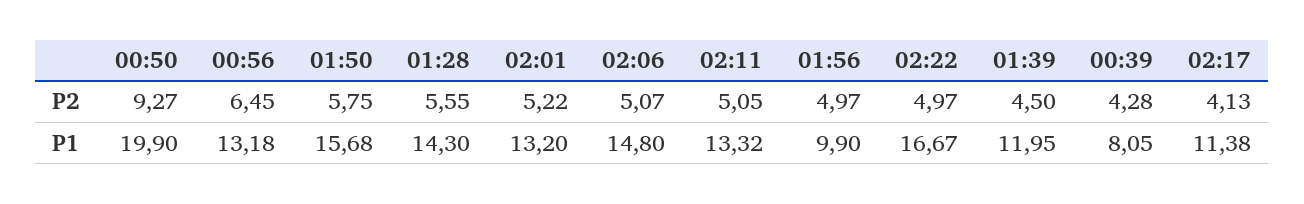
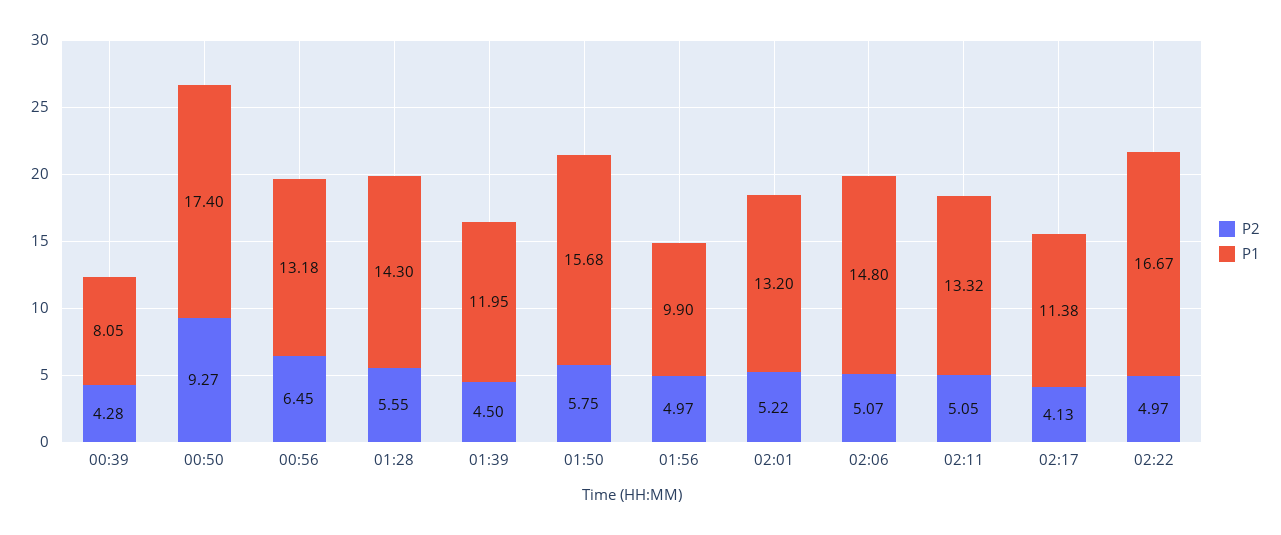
  {
    "P2": {
      "00:50": 9.27,
      "00:56": 6.45,
      "01:50": 5.75,
      "01:28": 5.55,
      "02:01": 5.22,
      "02:06": 5.07,
      "02:11": 5.05,
      "01:56": 4.97,
      "02:22": 4.97,
      "01:39": 4.5,
      "00:39": 4.28,
      "02:17": 4.13
    },
    "P1": {
-     "00:50": 19.9,
+     "00:50": 17.4,
      "00:56": 13.18,
      "01:50": 15.68,
      "01:28": 14.3,
      "02:01": 13.2,
      "02:06": 14.8,
      "02:11": 13.32,
      "01:56": 9.9,
      "02:22": 16.67,
      "01:39": 11.95,
      "00:39": 8.05,
      "02:17": 11.38
    }
  }

